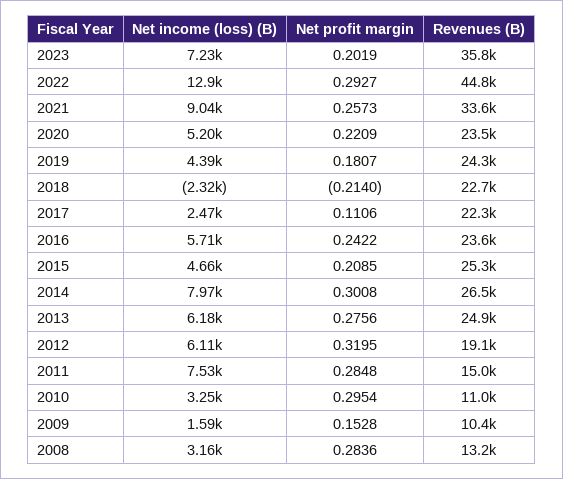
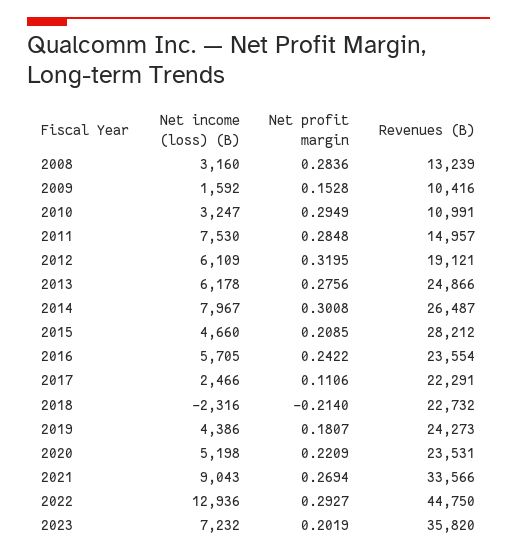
  {
    "Net income (loss) (B)": {
      "2023": 7232,
      "2022": 12936,
      "2021": 9043,
      "2020": 5198,
      "2019": 4386,
      "2018": -2316,
      "2017": 2466,
      "2016": 5705,
      "2015": 4660,
      "2014": 7967,
      "2013": 6178,
      "2012": 6109,
      "2011": 7530,
      "2010": 3247,
      "2009": 1592,
      "2008": 3160
    },
    "Net profit margin": {
      "2023": 0.2019,
      "2022": 0.2927,
-     "2021": 0.2573,
+     "2021": 0.2694,
      "2020": 0.2209,
      "2019": 0.1807,
      "2018": -0.214,
      "2017": 0.1106,
      "2016": 0.2422,
      "2015": 0.2085,
      "2014": 0.3008,
      "2013": 0.2756,
      "2012": 0.3195,
      "2011": 0.2848,
-     "2010": 0.2954,
+     "2010": 0.2949,
      "2009": 0.1528,
      "2008": 0.2836
    },
    "Revenues (B)": {
      "2023": 35820,
      "2022": 44750,
      "2021": 33566,
      "2020": 23531,
      "2019": 24273,
      "2018": 22732,
      "2017": 22291,
      "2016": 23554,
-     "2015": 25300,
+     "2015": 28212,
      "2014": 26487,
      "2013": 24866,
      "2012": 19121,
      "2011": 14957,
      "2010": 10991,
      "2009": 10416,
      "2008": 13239
    }
  }

